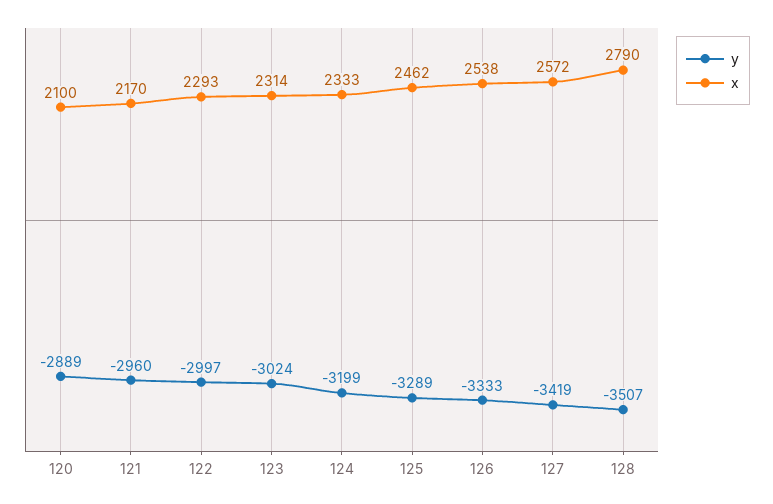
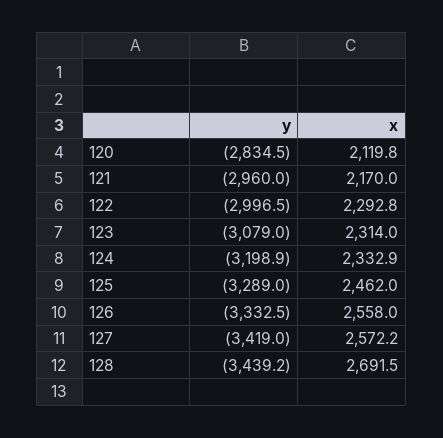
  {
    "y": {
-     "120": -2889,
+     "120": -2834.5,
      "121": -2960,
      "122": -2996.5,
-     "123": -3024,
+     "123": -3079,
      "124": -3198.9,
      "125": -3289,
      "126": -3332.5,
      "127": -3419,
-     "128": -3507
+     "128": -3439.2
    },
    "x": {
-     "120": 2100,
+     "120": 2119.8,
      "121": 2170,
      "122": 2292.8,
      "123": 2314,
      "124": 2332.9,
      "125": 2462,
-     "126": 2538,
+     "126": 2558,
      "127": 2572.2,
-     "128": 2790
+     "128": 2691.5
    }
  }

